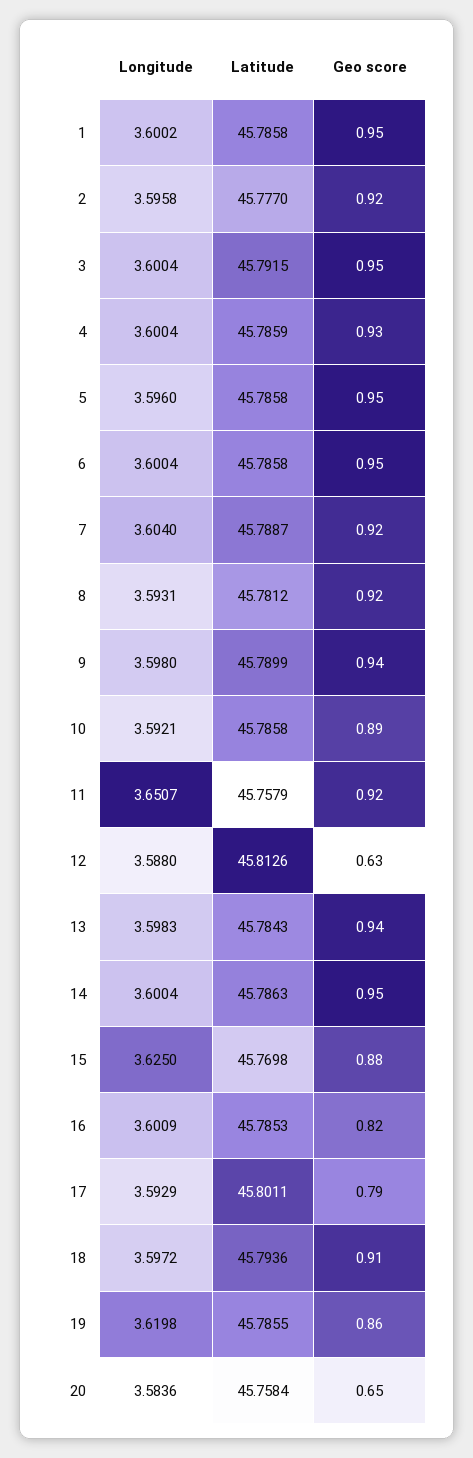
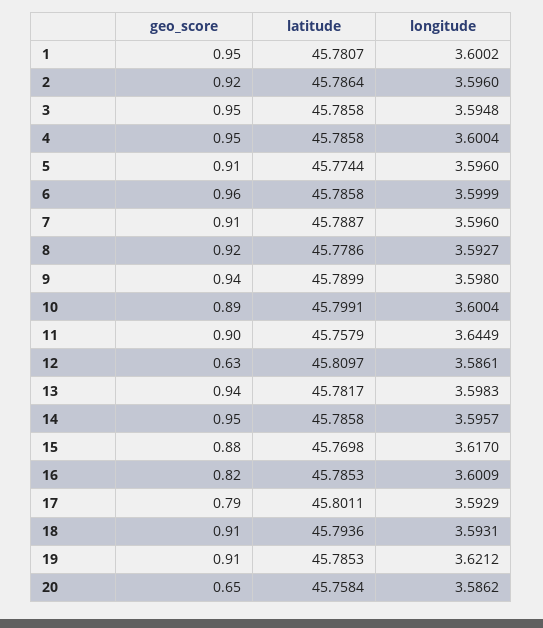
  {
    "Longitude": {
      "1": 3.6002,
-     "2": 3.5958,
+     "2": 3.596,
-     "3": 3.6004,
+     "3": 3.5948,
      "4": 3.6004,
      "5": 3.596,
-     "6": 3.6004,
+     "6": 3.5999,
-     "7": 3.604,
+     "7": 3.596,
-     "8": 3.5931,
+     "8": 3.5927,
      "9": 3.598,
-     "10": 3.5921,
+     "10": 3.6004,
-     "11": 3.6507,
+     "11": 3.6449,
-     "12": 3.588,
+     "12": 3.5861,
      "13": 3.5983,
-     "14": 3.6004,
+     "14": 3.5957,
-     "15": 3.625,
+     "15": 3.617,
      "16": 3.6009,
      "17": 3.5929,
-     "18": 3.5972,
+     "18": 3.5931,
-     "19": 3.6198,
+     "19": 3.6212,
-     "20": 3.5836
+     "20": 3.5862
    },
    "Latitude": {
-     "1": 45.7858,
+     "1": 45.7807,
-     "2": 45.777,
+     "2": 45.7864,
-     "3": 45.7915,
+     "3": 45.7858,
-     "4": 45.7859,
+     "4": 45.7858,
-     "5": 45.7858,
+     "5": 45.7744,
      "6": 45.7858,
      "7": 45.7887,
-     "8": 45.7812,
+     "8": 45.7786,
      "9": 45.7899,
-     "10": 45.7858,
+     "10": 45.7991,
      "11": 45.7579,
-     "12": 45.8126,
+     "12": 45.8097,
-     "13": 45.7843,
+     "13": 45.7817,
-     "14": 45.7863,
+     "14": 45.7858,
      "15": 45.7698,
      "16": 45.7853,
      "17": 45.8011,
      "18": 45.7936,
-     "19": 45.7855,
+     "19": 45.7853,
      "20": 45.7584
    },
    "Geo score": {
      "1": 0.95,
      "2": 0.92,
      "3": 0.95,
-     "4": 0.93,
+     "4": 0.95,
-     "5": 0.95,
+     "5": 0.91,
-     "6": 0.95,
+     "6": 0.96,
-     "7": 0.92,
+     "7": 0.91,
      "8": 0.92,
      "9": 0.94,
      "10": 0.89,
-     "11": 0.92,
+     "11": 0.9,
      "12": 0.63,
      "13": 0.94,
      "14": 0.95,
      "15": 0.88,
      "16": 0.82,
      "17": 0.79,
      "18": 0.91,
-     "19": 0.86,
+     "19": 0.91,
      "20": 0.65
    }
  }

